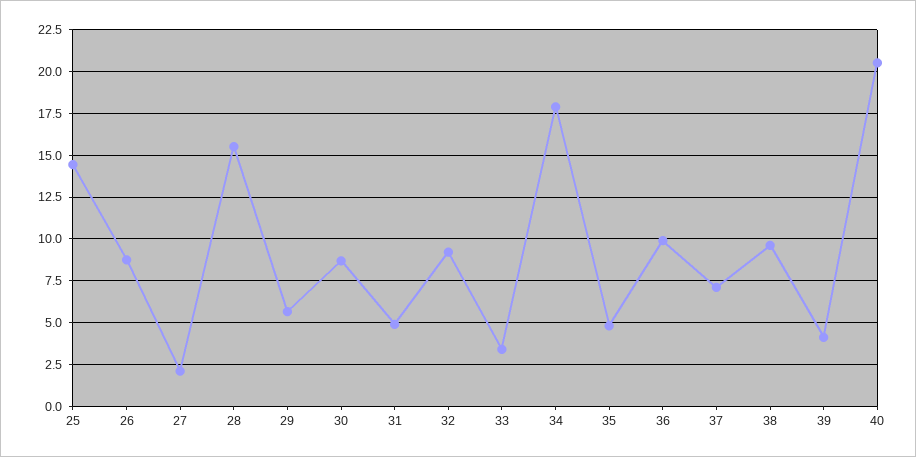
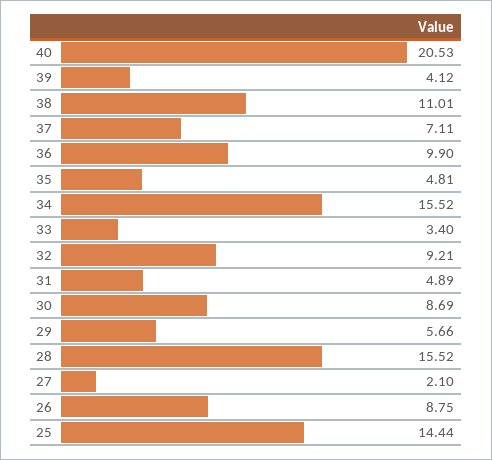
  {
    "25": 14.44,
    "26": 8.75,
    "27": 2.1,
    "28": 15.52,
    "29": 5.66,
    "30": 8.69,
    "31": 4.89,
    "32": 9.21,
    "33": 3.4,
-   "34": 18,
+   "34": 15.52,
    "35": 4.81,
    "36": 9.9,
    "37": 7.11,
-   "38": 9.5,
+   "38": 11.01,
    "39": 4.12,
    "40": 20.53
  }

